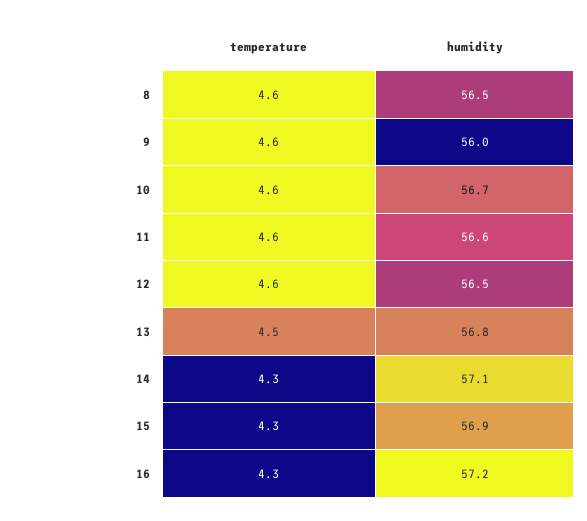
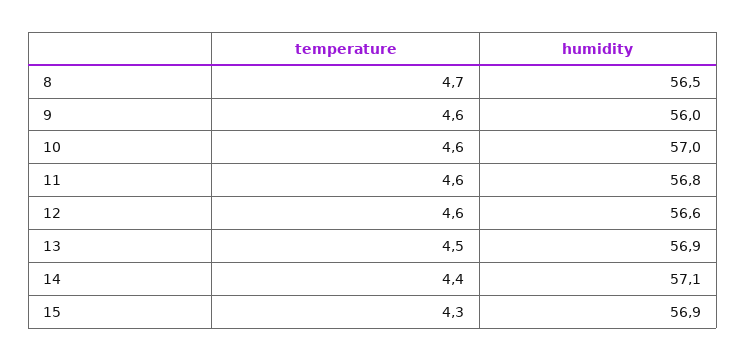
  {
    "temperature": {
-     "8": 4.6,
+     "8": 4.7,
      "9": 4.6,
      "10": 4.6,
      "11": 4.6,
      "12": 4.6,
      "13": 4.5,
-     "14": 4.3,
+     "14": 4.4,
-     "15": 4.3,
+     "15": 4.3
-     "16": 4.3
    },
    "humidity": {
      "8": 56.5,
      "9": 56,
-     "10": 56.7,
+     "10": 57,
-     "11": 56.6,
+     "11": 56.8,
-     "12": 56.5,
+     "12": 56.6,
-     "13": 56.8,
+     "13": 56.9,
      "14": 57.1,
-     "15": 56.9,
+     "15": 56.9
-     "16": 57.2
    }
  }

